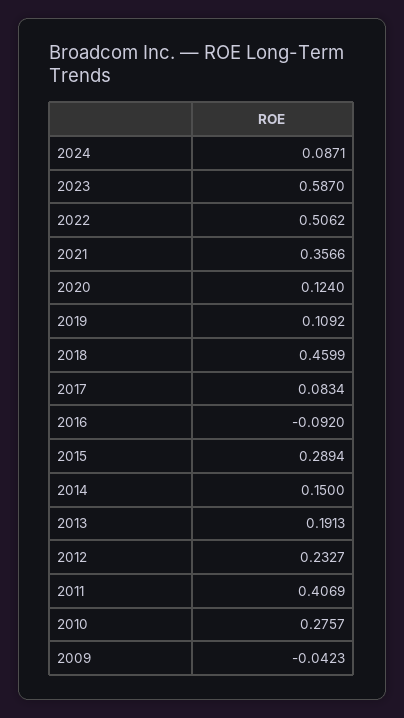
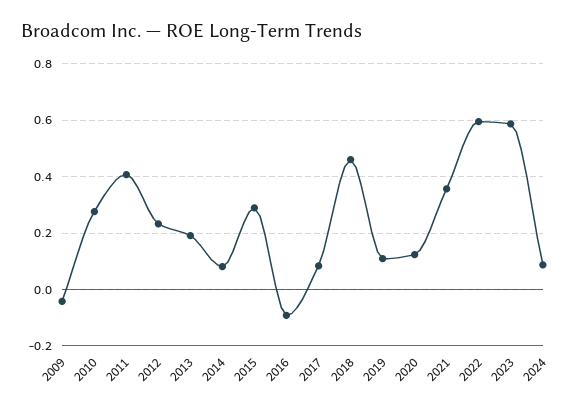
  {
    "2024": 0.0871,
    "2023": 0.587,
-   "2022": 0.5062,
+   "2022": 0.6,
    "2021": 0.3566,
    "2020": 0.124,
    "2019": 0.1092,
    "2018": 0.4599,
    "2017": 0.0834,
    "2016": -0.092,
    "2015": 0.2894,
-   "2014": 0.15,
+   "2014": 0.075,
    "2013": 0.1913,
    "2012": 0.2327,
    "2011": 0.4069,
    "2010": 0.2757,
    "2009": -0.0423
  }

